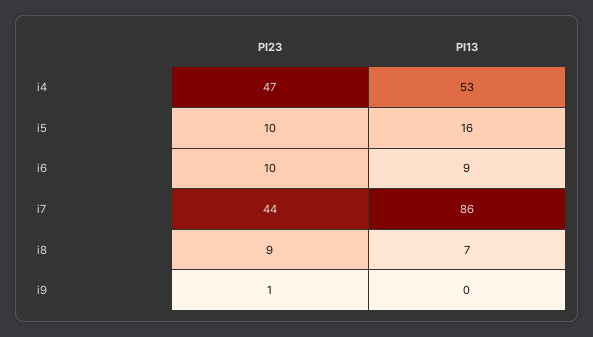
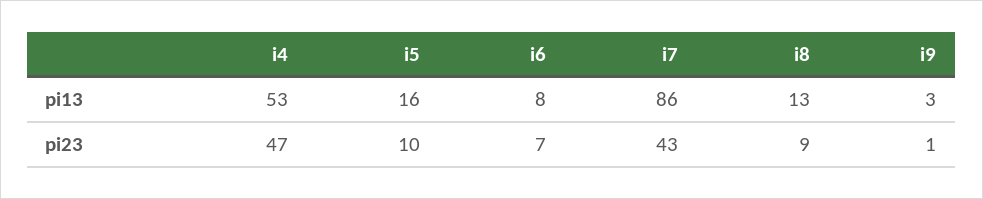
  {
    "PI23": {
      "i4": 47,
      "i5": 10,
-     "i6": 10,
+     "i6": 7,
-     "i7": 44,
+     "i7": 43,
      "i8": 9,
      "i9": 1
    },
    "PI13": {
      "i4": 53,
      "i5": 16,
-     "i6": 9,
+     "i6": 8,
      "i7": 86,
-     "i8": 7,
+     "i8": 13,
-     "i9": 0
+     "i9": 3
    }
  }

